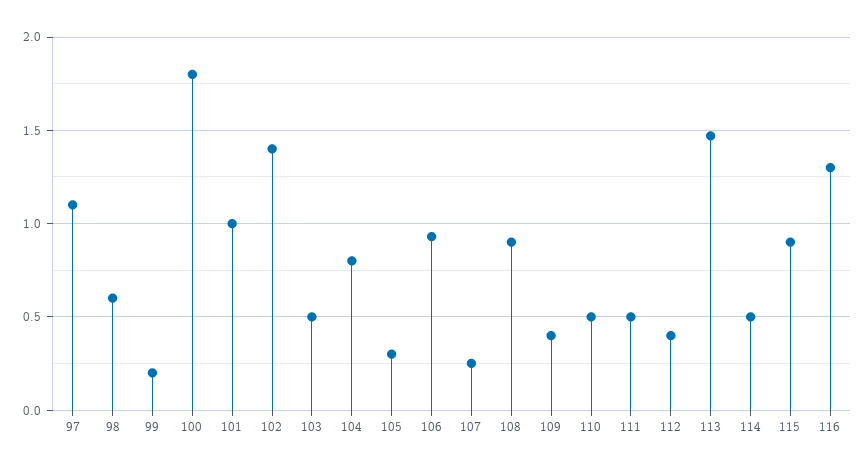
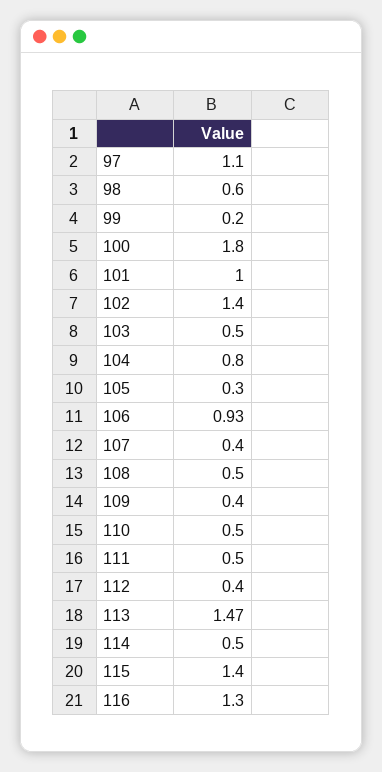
  {
    "97": 1.1,
    "98": 0.6,
    "99": 0.2,
    "100": 1.8,
    "101": 1,
    "102": 1.4,
    "103": 0.5,
    "104": 0.8,
    "105": 0.3,
    "106": 0.93,
-   "107": 0.25,
+   "107": 0.4,
-   "108": 0.9,
+   "108": 0.5,
    "109": 0.4,
    "110": 0.5,
    "111": 0.5,
    "112": 0.4,
    "113": 1.47,
    "114": 0.5,
-   "115": 0.9,
+   "115": 1.4,
    "116": 1.3
  }

